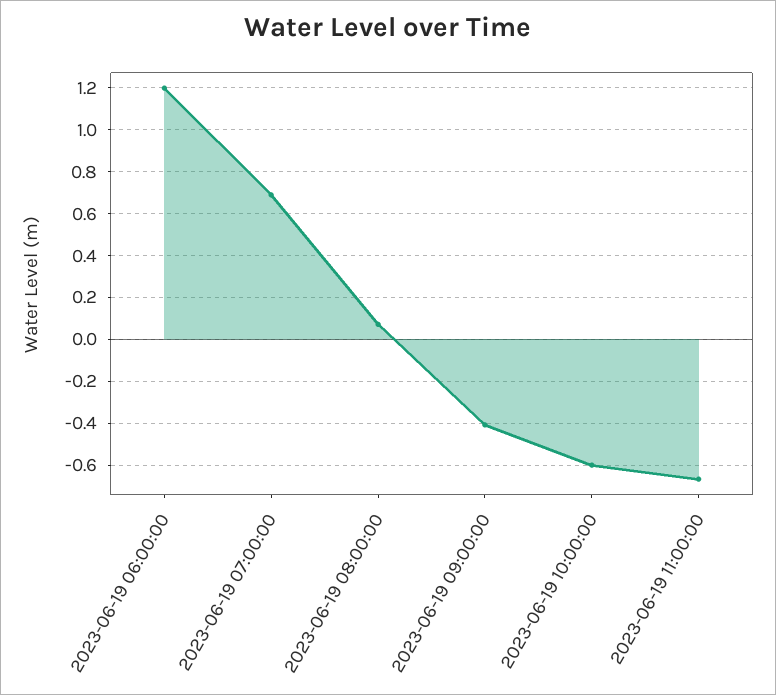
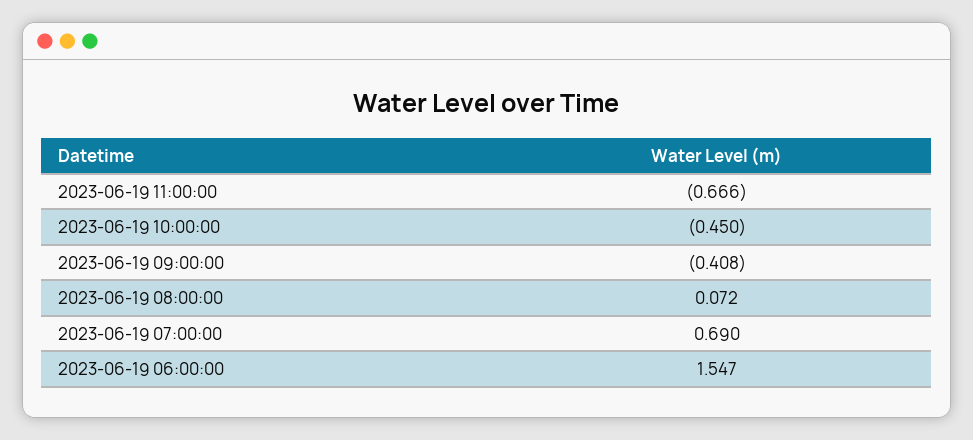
  {
-   "2023-06-19 06:00:00": 1.2,
+   "2023-06-19 06:00:00": 1.547,
    "2023-06-19 07:00:00": 0.69,
    "2023-06-19 08:00:00": 0.072,
    "2023-06-19 09:00:00": -0.408,
-   "2023-06-19 10:00:00": -0.6,
+   "2023-06-19 10:00:00": -0.45,
    "2023-06-19 11:00:00": -0.666
  }

